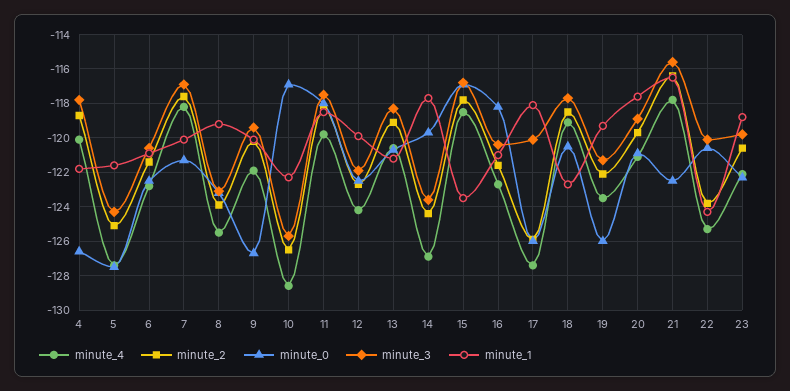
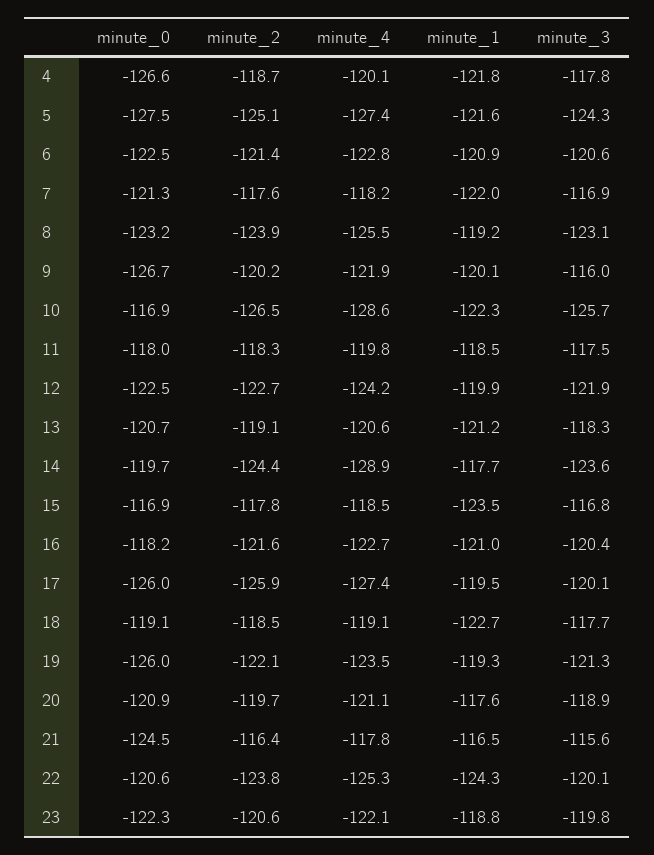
  {
    "minute_4": {
      "4": -120.1,
      "5": -127.4,
      "6": -122.8,
      "7": -118.2,
      "8": -125.5,
      "9": -121.9,
      "10": -128.6,
      "11": -119.8,
      "12": -124.2,
      "13": -120.6,
-     "14": -127,
+     "14": -128.9,
      "15": -118.5,
      "16": -122.7,
      "17": -127.4,
      "18": -119.1,
      "19": -123.5,
      "20": -121.1,
      "21": -117.8,
      "22": -125.3,
      "23": -122.1
    },
    "minute_2": {
      "4": -118.7,
      "5": -125.1,
      "6": -121.4,
      "7": -117.6,
      "8": -123.9,
      "9": -120.2,
      "10": -126.5,
      "11": -118.3,
      "12": -122.7,
      "13": -119.1,
      "14": -124.4,
      "15": -117.8,
      "16": -121.6,
      "17": -125.9,
      "18": -118.5,
      "19": -122.1,
      "20": -119.7,
      "21": -116.4,
      "22": -123.8,
      "23": -120.6
    },
    "minute_0": {
      "4": -126.6,
      "5": -127.5,
      "6": -122.5,
      "7": -121.3,
      "8": -123.2,
      "9": -126.7,
      "10": -116.9,
      "11": -118,
      "12": -122.5,
      "13": -120.7,
      "14": -119.7,
      "15": -116.9,
      "16": -118.2,
      "17": -126,
-     "18": -120.5,
+     "18": -119.1,
      "19": -126,
      "20": -120.9,
-     "21": -122.5,
+     "21": -124.5,
      "22": -120.6,
      "23": -122.3
    },
    "minute_3": {
      "4": -117.8,
      "5": -124.3,
      "6": -120.6,
      "7": -116.9,
      "8": -123.1,
-     "9": -119.5,
+     "9": -116,
      "10": -125.7,
      "11": -117.5,
      "12": -121.9,
      "13": -118.3,
      "14": -123.6,
      "15": -116.8,
      "16": -120.4,
      "17": -120.1,
      "18": -117.7,
      "19": -121.3,
      "20": -118.9,
      "21": -115.6,
      "22": -120.1,
      "23": -119.8
    },
    "minute_1": {
      "4": -121.8,
      "5": -121.6,
      "6": -120.9,
-     "7": -120,
+     "7": -122,
      "8": -119.2,
      "9": -120.1,
      "10": -122.3,
      "11": -118.5,
      "12": -119.9,
      "13": -121.2,
      "14": -117.7,
      "15": -123.5,
      "16": -121,
-     "17": -118,
+     "17": -119.5,
      "18": -122.7,
      "19": -119.3,
      "20": -117.6,
      "21": -116.5,
      "22": -124.3,
      "23": -118.8
    }
  }

